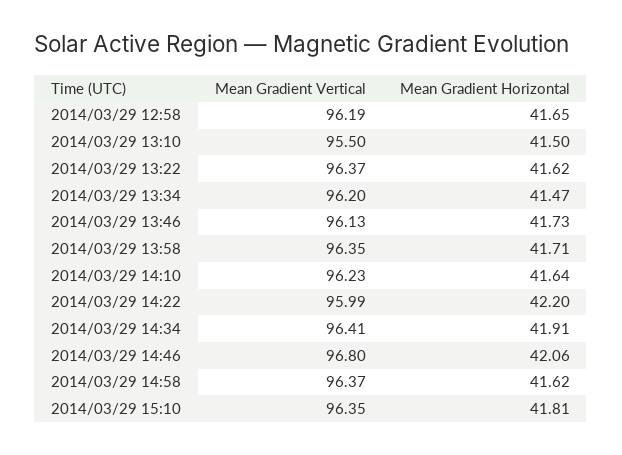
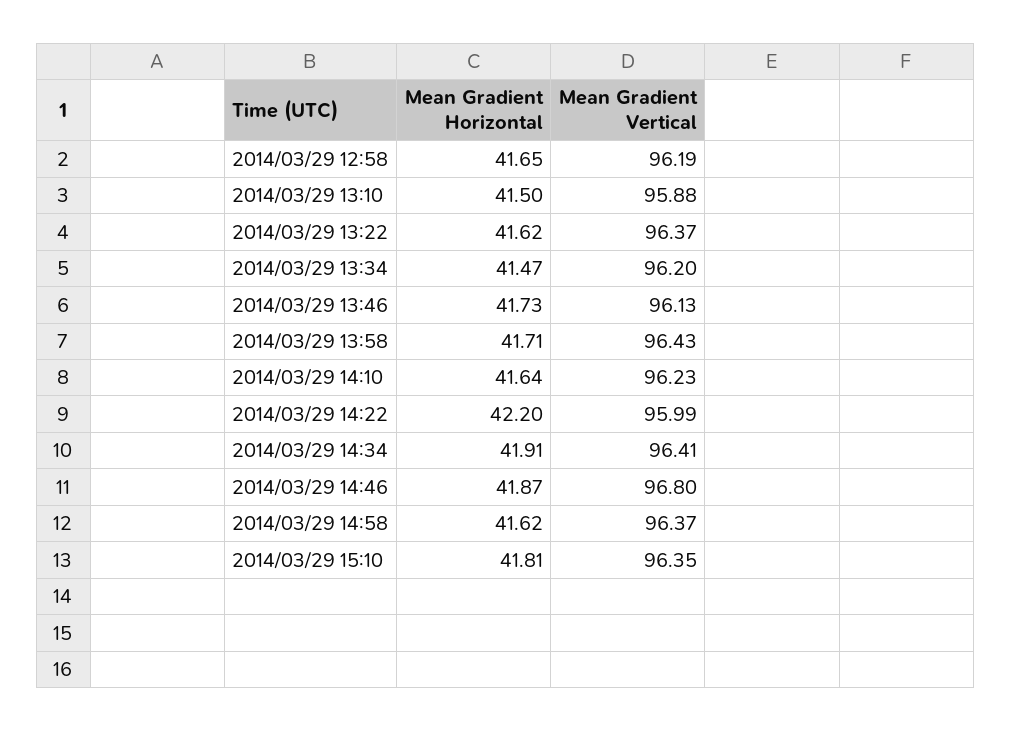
  {
    "Mean Gradient Vertical": {
      "2014/03/29 12:58": 96.19,
-     "2014/03/29 13:10": 95.5,
+     "2014/03/29 13:10": 95.88,
      "2014/03/29 13:22": 96.37,
      "2014/03/29 13:34": 96.2,
      "2014/03/29 13:46": 96.13,
-     "2014/03/29 13:58": 96.35,
+     "2014/03/29 13:58": 96.43,
      "2014/03/29 14:10": 96.23,
      "2014/03/29 14:22": 95.99,
      "2014/03/29 14:34": 96.41,
      "2014/03/29 14:46": 96.8,
      "2014/03/29 14:58": 96.37,
      "2014/03/29 15:10": 96.35
    },
    "Mean Gradient Horizontal": {
      "2014/03/29 12:58": 41.65,
      "2014/03/29 13:10": 41.5,
      "2014/03/29 13:22": 41.62,
      "2014/03/29 13:34": 41.47,
      "2014/03/29 13:46": 41.73,
      "2014/03/29 13:58": 41.71,
      "2014/03/29 14:10": 41.64,
      "2014/03/29 14:22": 42.2,
      "2014/03/29 14:34": 41.91,
-     "2014/03/29 14:46": 42.06,
+     "2014/03/29 14:46": 41.87,
      "2014/03/29 14:58": 41.62,
      "2014/03/29 15:10": 41.81
    }
  }

